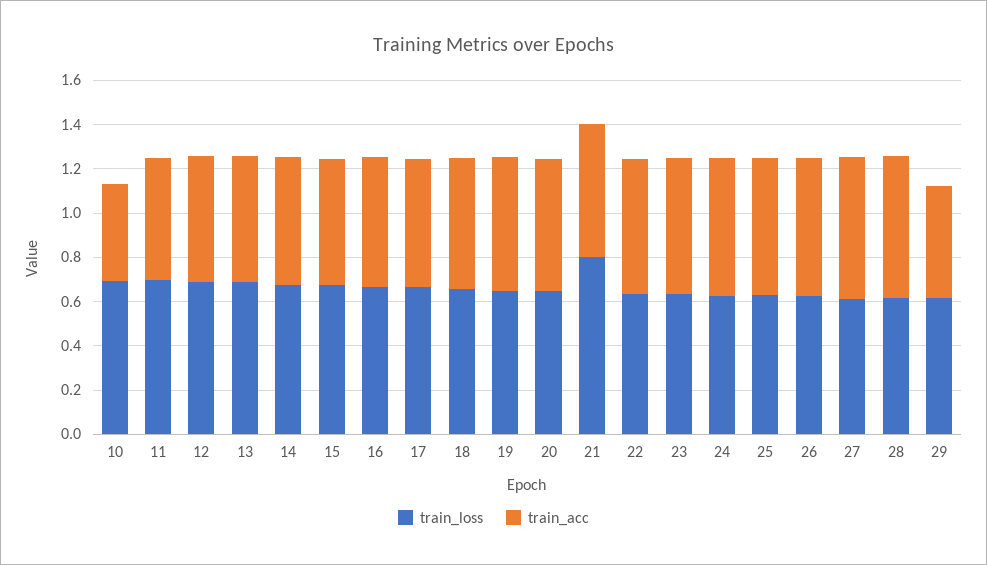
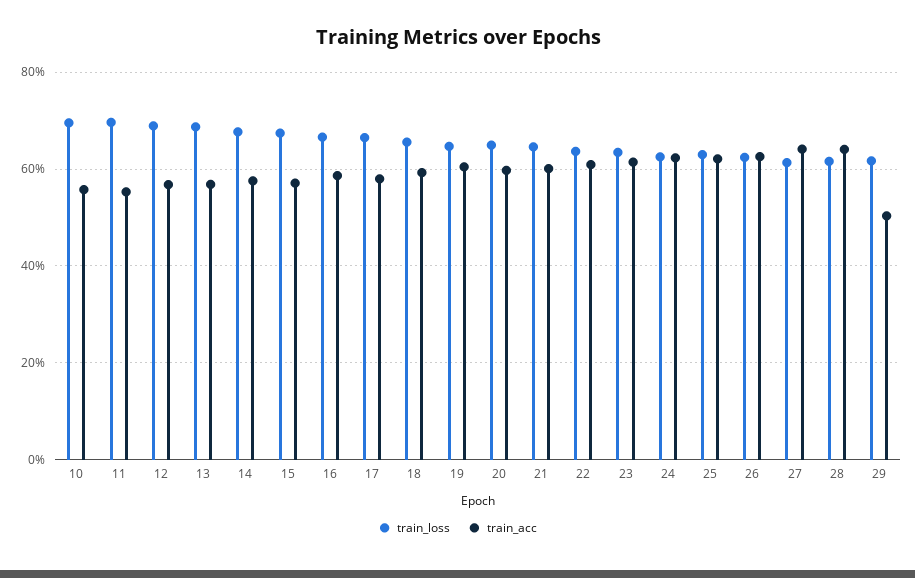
  {
    "train_loss": {
      "10": 0.7,
      "11": 0.7,
      "12": 0.68,
      "13": 0.68,
      "14": 0.68,
      "15": 0.68,
      "16": 0.66,
      "17": 0.66,
      "18": 0.66,
      "19": 0.64,
      "20": 0.64,
-     "21": 0.8,
+     "21": 0.64,
      "22": 0.64,
      "23": 0.64,
      "24": 0.62,
      "25": 0.62,
      "26": 0.62,
      "27": 0.62,
      "28": 0.62,
      "29": 0.62
    },
    "train_acc": {
-     "10": 0.45,
+     "10": 0.56,
      "11": 0.56,
      "12": 0.56,
      "13": 0.56,
      "14": 0.58,
      "15": 0.58,
      "16": 0.58,
      "17": 0.58,
      "18": 0.6,
      "19": 0.6,
      "20": 0.6,
      "21": 0.6,
      "22": 0.6,
      "23": 0.62,
      "24": 0.62,
      "25": 0.62,
      "26": 0.62,
      "27": 0.64,
      "28": 0.64,
      "29": 0.5
    }
  }

